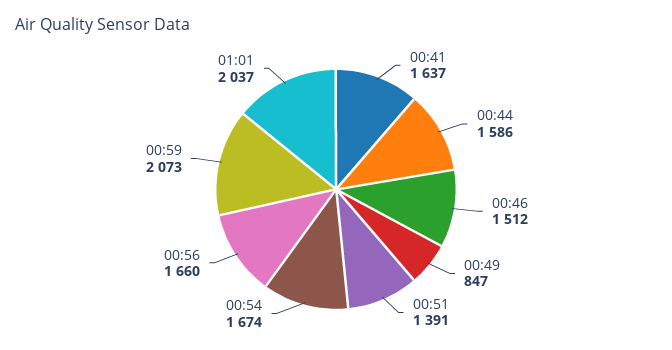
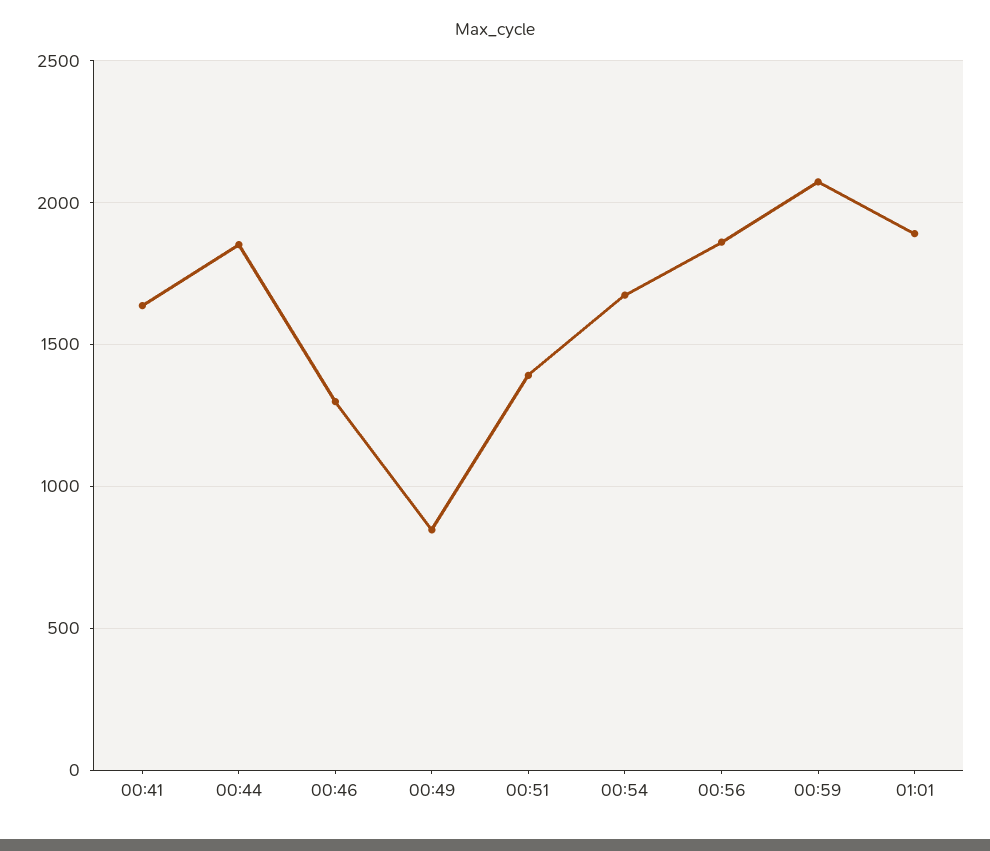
  {
    "00:41": 1637,
-   "00:44": 1586,
+   "00:44": 1850,
-   "00:46": 1512,
+   "00:46": 1300,
    "00:49": 847,
    "00:51": 1391,
    "00:54": 1674,
-   "00:56": 1660,
+   "00:56": 1850,
    "00:59": 2073,
-   "01:01": 2037
+   "01:01": 1900
  }

